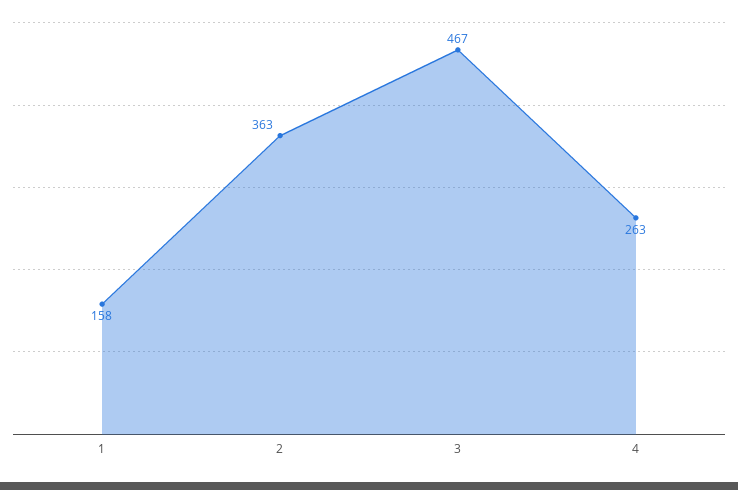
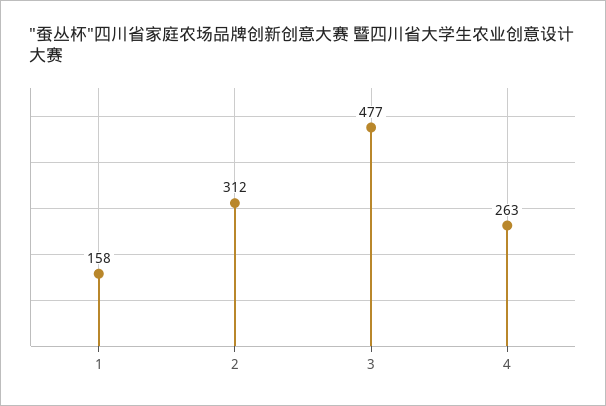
  {
    "1": 158,
-   "2": 363,
+   "2": 312,
-   "3": 467,
+   "3": 477,
    "4": 263
  }

